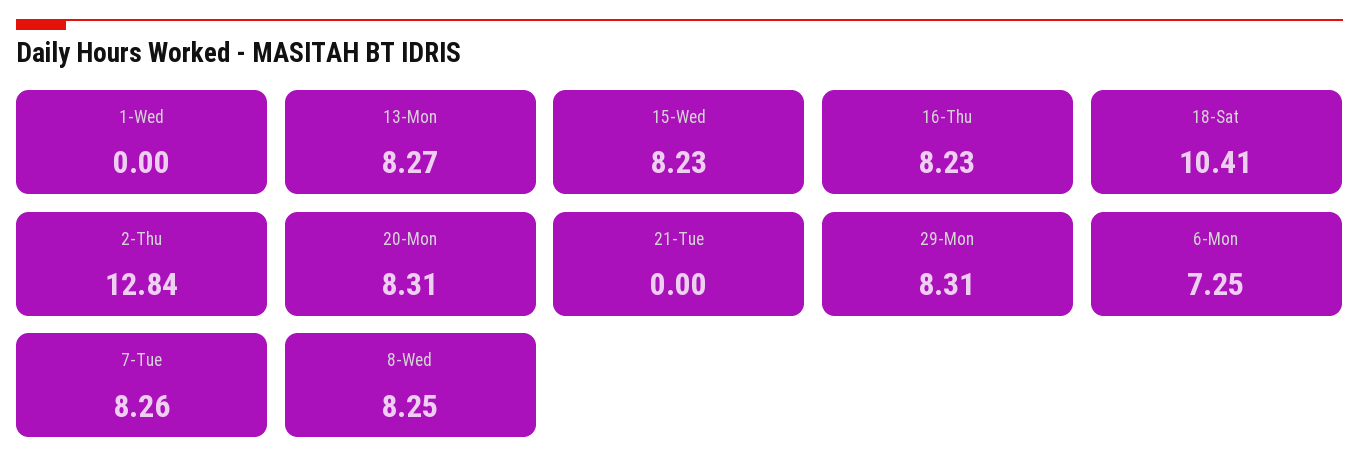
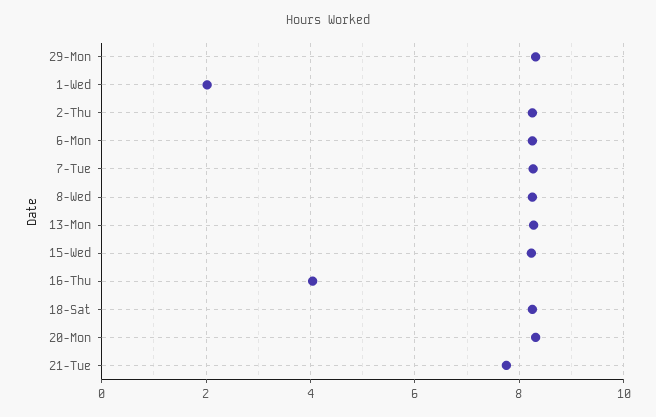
  {
-   "1-Wed": 0,
+   "1-Wed": 2,
    "13-Mon": 8.27,
    "15-Wed": 8.23,
-   "16-Thu": 8.23,
+   "16-Thu": 4,
-   "18-Sat": 10.41,
+   "18-Sat": 8.2,
-   "2-Thu": 12.84,
+   "2-Thu": 8.2,
    "20-Mon": 8.31,
-   "21-Tue": 0,
+   "21-Tue": 7.8,
    "29-Mon": 8.31,
-   "6-Mon": 7.25,
+   "6-Mon": 8.2,
    "7-Tue": 8.26,
    "8-Wed": 8.25
  }

